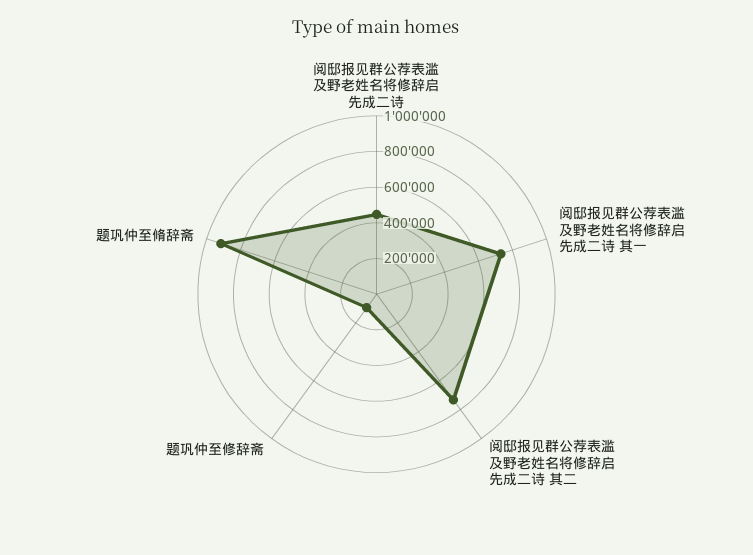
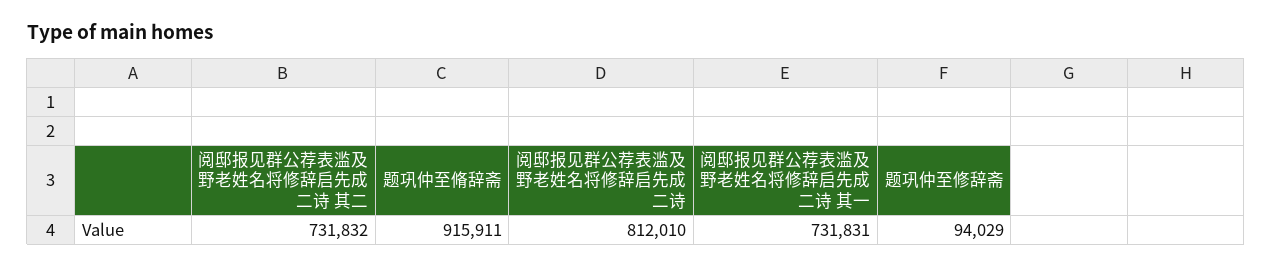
  {
-   "阅邸报见群公荐表滥及野老姓名将修辞启先成二诗": 450000,
+   "阅邸报见群公荐表滥及野老姓名将修辞启先成二诗": 812010,
    "阅邸报见群公荐表滥及野老姓名将修辞启先成二诗 其一": 731831,
    "阅邸报见群公荐表滥及野老姓名将修辞启先成二诗 其二": 731832,
    "题巩仲至修辞斋": 94029,
    "题巩仲至脩辞斋": 915911
  }

